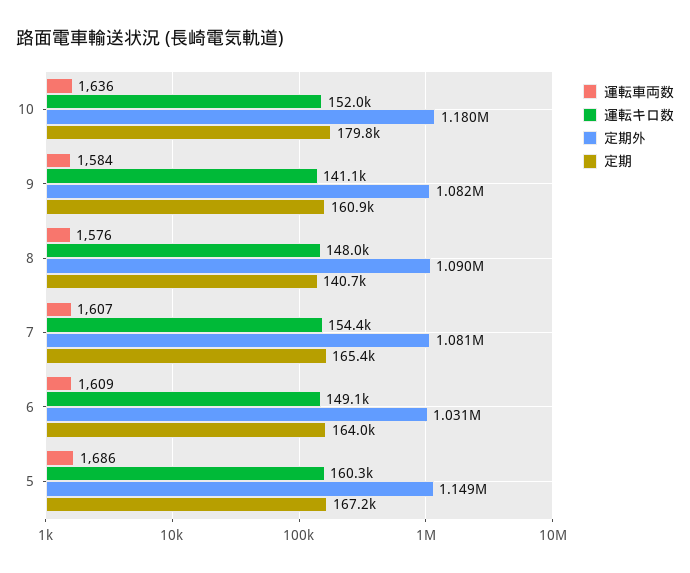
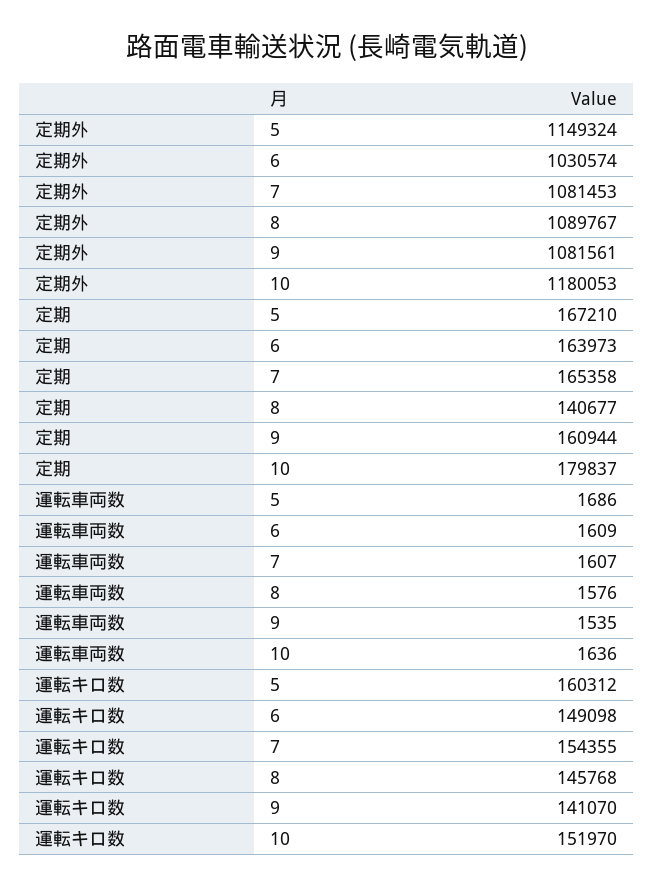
  {
    "運転車両数": {
      "10": 1636,
-     "9": 1584,
+     "9": 1535,
      "8": 1576,
      "7": 1607,
      "6": 1609,
      "5": 1686
    },
    "運転キロ数": {
      "10": 151970,
      "9": 141070,
-     "8": 148000,
+     "8": 145768,
      "7": 154355,
      "6": 149098,
      "5": 160312
    },
    "定期外": {
      "10": 1180053,
      "9": 1081561,
      "8": 1089767,
      "7": 1081453,
      "6": 1030574,
      "5": 1149324
    },
    "定期": {
      "10": 179837,
      "9": 160944,
      "8": 140677,
      "7": 165358,
      "6": 163973,
      "5": 167210
    }
  }

